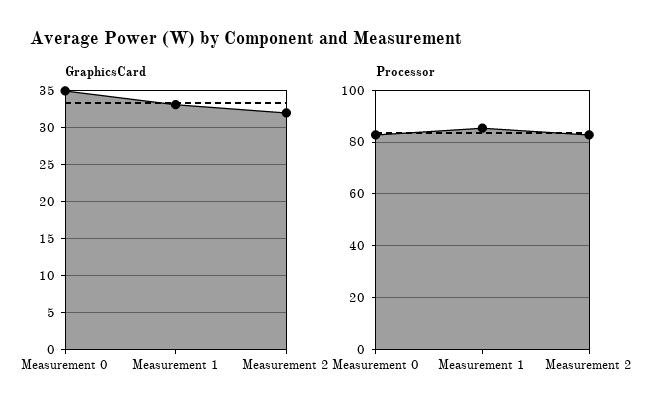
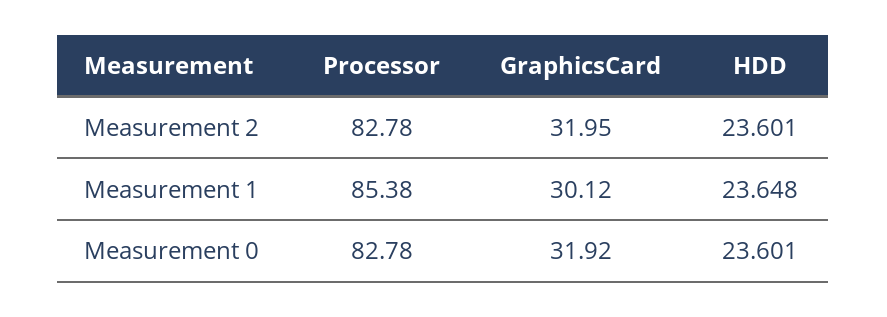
  {
    "GraphicsCard": {
-     "Measurement 0": 35,
+     "Measurement 0": 31.92,
-     "Measurement 1": 33,
+     "Measurement 1": 30.12,
      "Measurement 2": 31.95
    },
    "Processor": {
      "Measurement 0": 82.78,
      "Measurement 1": 85.38,
      "Measurement 2": 82.78
-   }
+   },
+   "HDD": {
+     "Measurement 2": 23.601,
+     "Measurement 1": 23.648,
+     "Measurement 0": 23.601
+   }
  }

